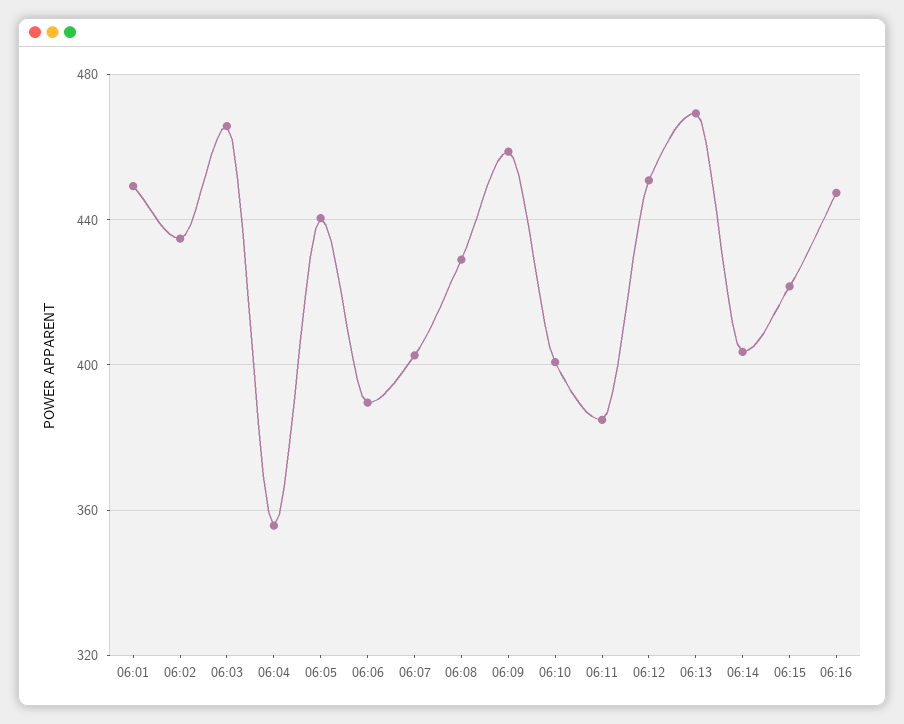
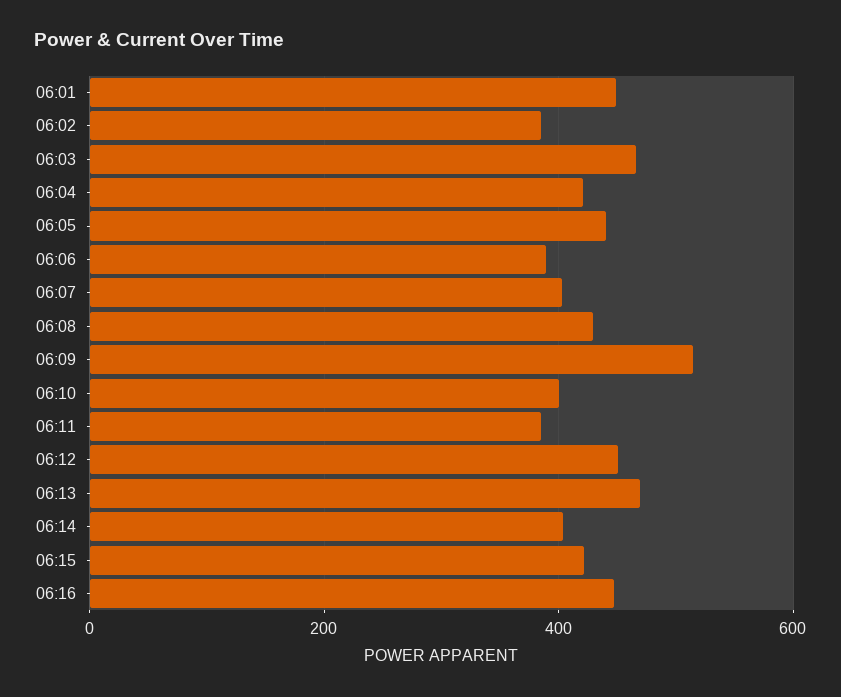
  {
    "06:01": 450,
-   "06:02": 435,
+   "06:02": 380,
    "06:03": 465,
-   "06:04": 355,
+   "06:04": 420,
    "06:05": 440,
    "06:06": 390,
    "06:07": 405,
    "06:08": 430,
-   "06:09": 460,
+   "06:09": 520,
    "06:10": 400,
    "06:11": 385,
    "06:12": 450,
    "06:13": 470,
    "06:14": 405,
    "06:15": 420,
    "06:16": 445
  }

